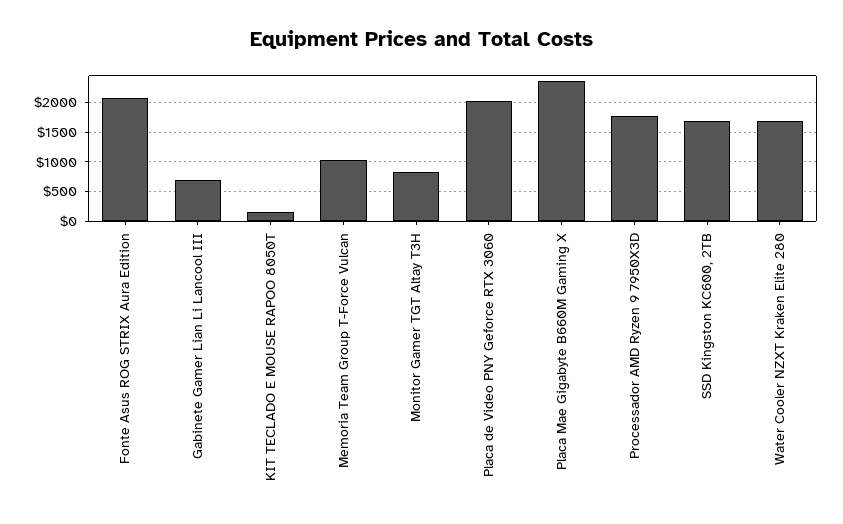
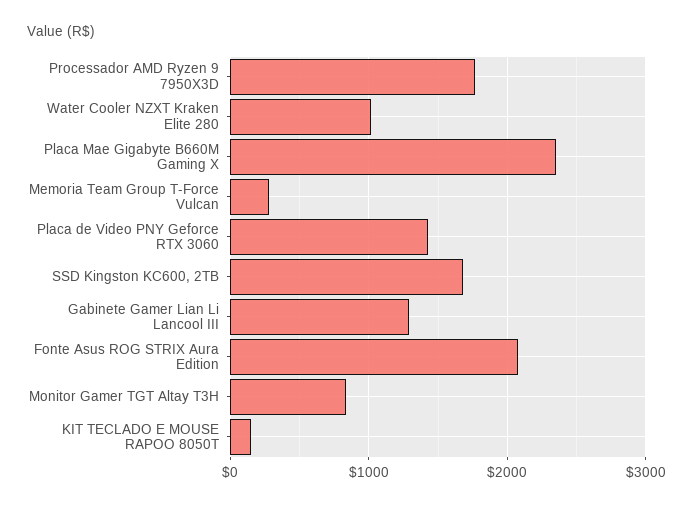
  {
    "Fonte Asus ROG STRIX Aura Edition": 2100,
-   "Gabinete Gamer Lian Li Lancool III": 750,
+   "Gabinete Gamer Lian Li Lancool III": 1300,
    "KIT TECLADO E MOUSE RAPOO 8050T": 100,
-   "Memoria Team Group T-Force Vulcan": 1000,
+   "Memoria Team Group T-Force Vulcan": 300,
    "Monitor Gamer TGT Altay T3H": 800,
-   "Placa de Video PNY Geforce RTX 3060": 2000,
+   "Placa de Video PNY Geforce RTX 3060": 1400,
    "Placa Mae Gigabyte B660M Gaming X": 2400,
    "Processador AMD Ryzen 9 7950X3D": 1800,
    "SSD Kingston KC600, 2TB": 1700,
-   "Water Cooler NZXT Kraken Elite 280": 1750
+   "Water Cooler NZXT Kraken Elite 280": 1000
  }

